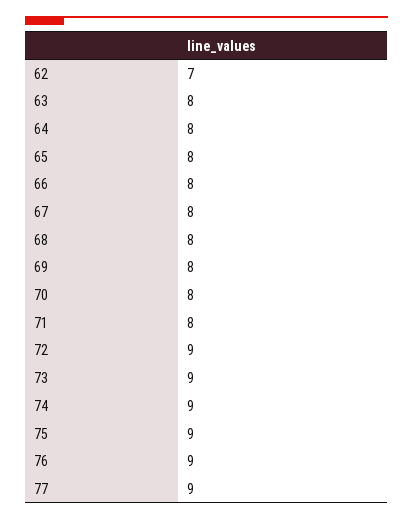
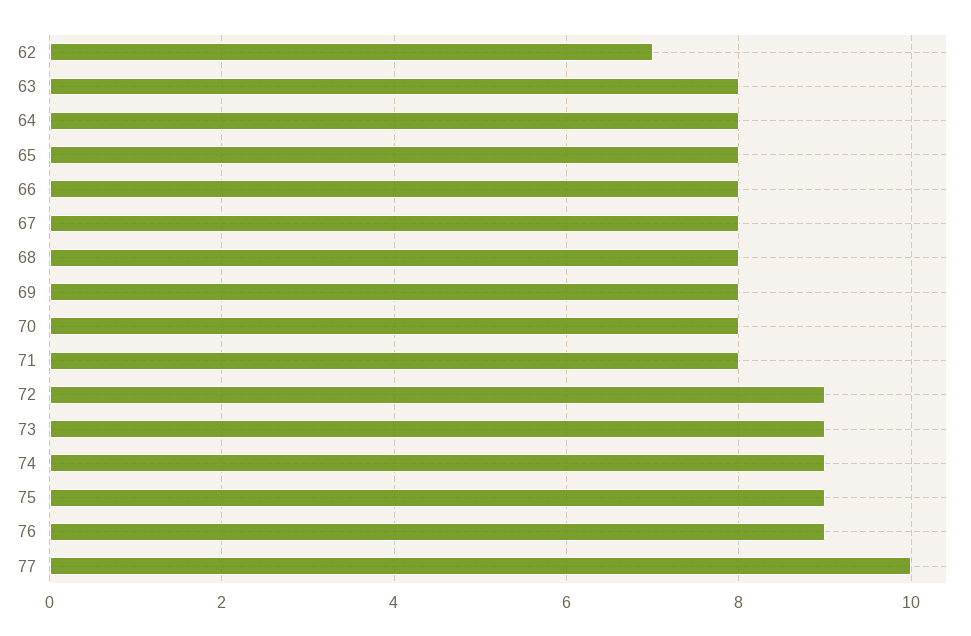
  {
    "62": 7,
    "63": 8,
    "64": 8,
    "65": 8,
    "66": 8,
    "67": 8,
    "68": 8,
    "69": 8,
    "70": 8,
    "71": 8,
    "72": 9,
    "73": 9,
    "74": 9,
    "75": 9,
    "76": 9,
-   "77": 9
+   "77": 10
  }

